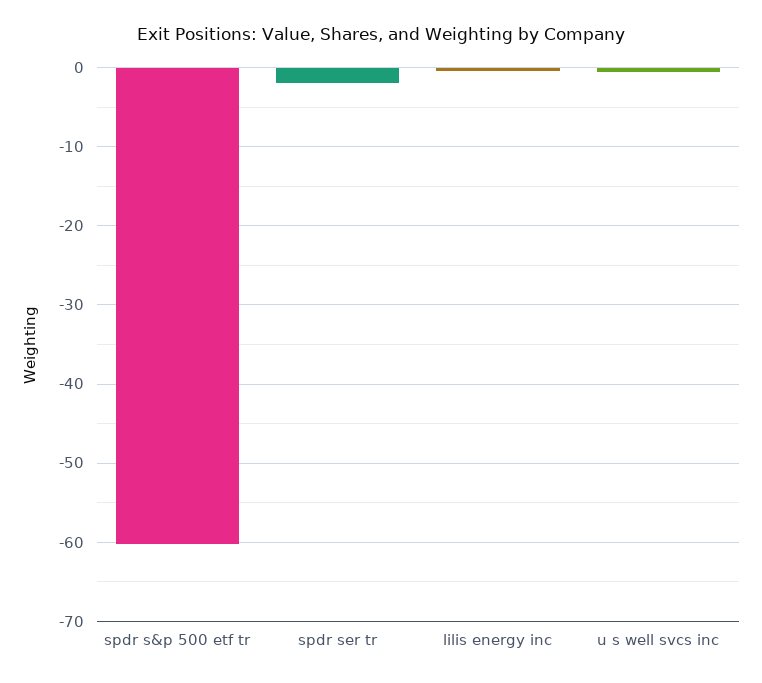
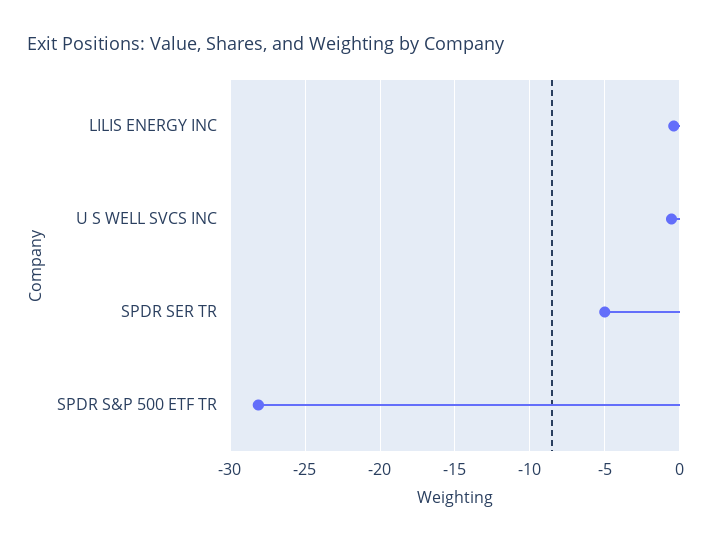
  {
-   "spdr s&p 500 etf tr": -60,
+   "spdr s&p 500 etf tr": -28,
-   "spdr ser tr": -2,
+   "spdr ser tr": -5,
    "lilis energy inc": -0.5,
    "u s well svcs inc": -0.5
  }

